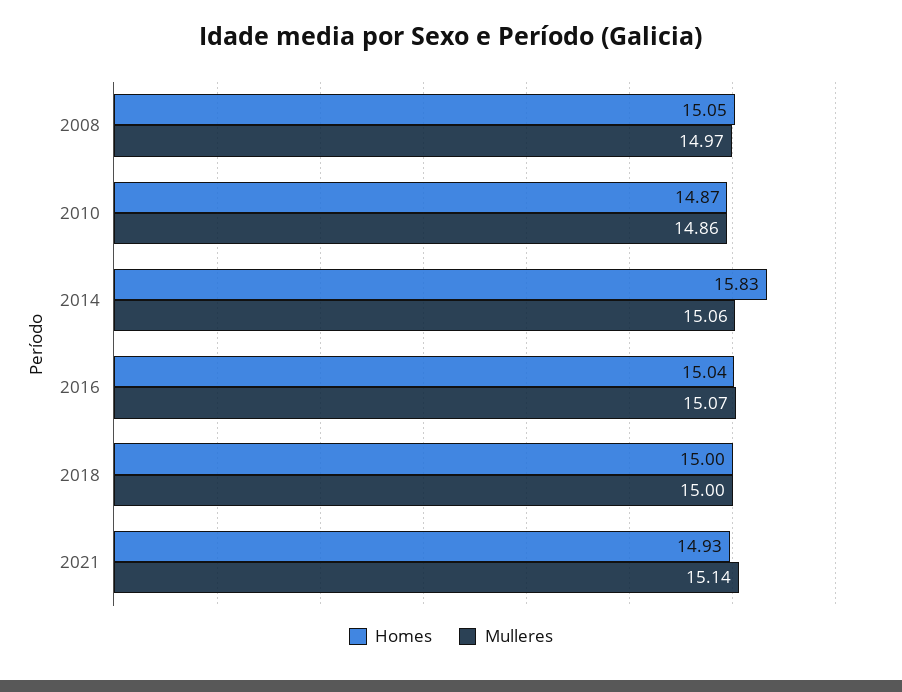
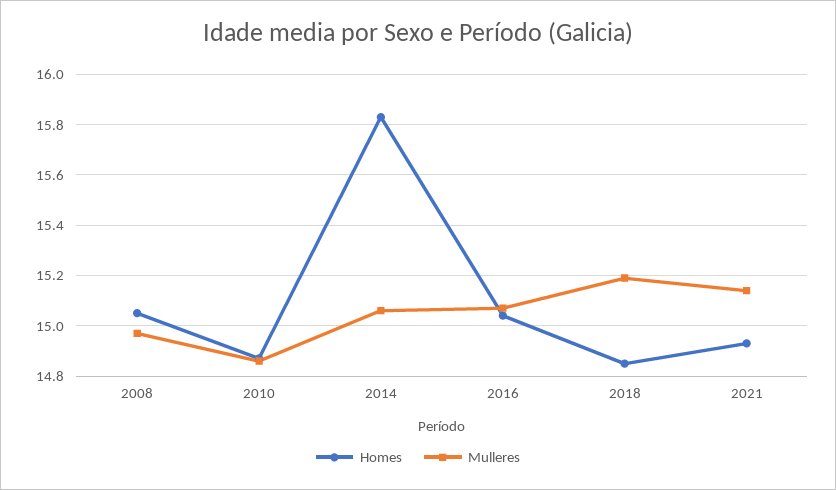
  {
    "Homes": {
      "2008": 15.05,
      "2010": 14.87,
      "2014": 15.83,
      "2016": 15.04,
-     "2018": 15,
+     "2018": 14.85,
      "2021": 14.93
    },
    "Mulleres": {
      "2008": 14.97,
      "2010": 14.86,
      "2014": 15.06,
      "2016": 15.07,
-     "2018": 15,
+     "2018": 15.2,
      "2021": 15.14
    }
  }

